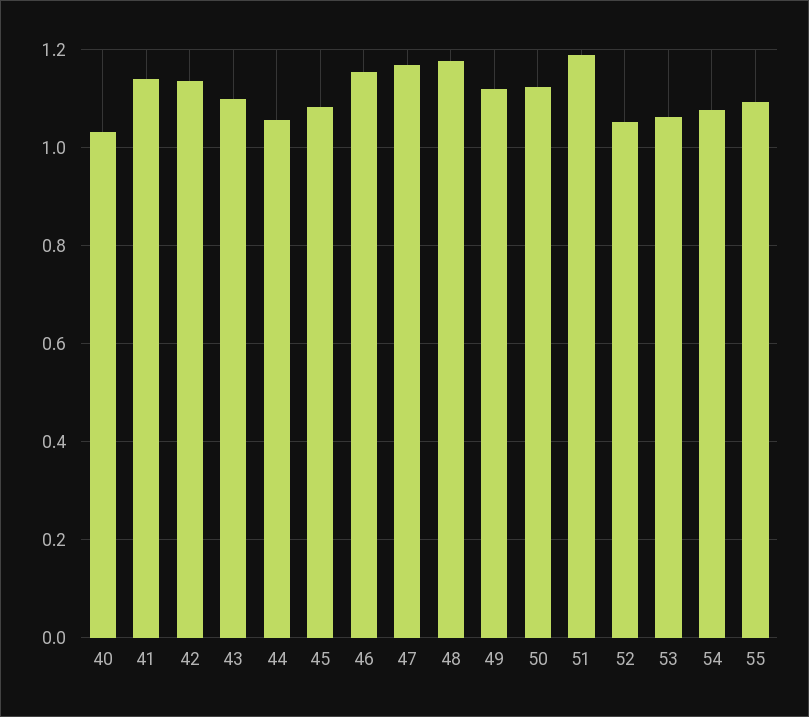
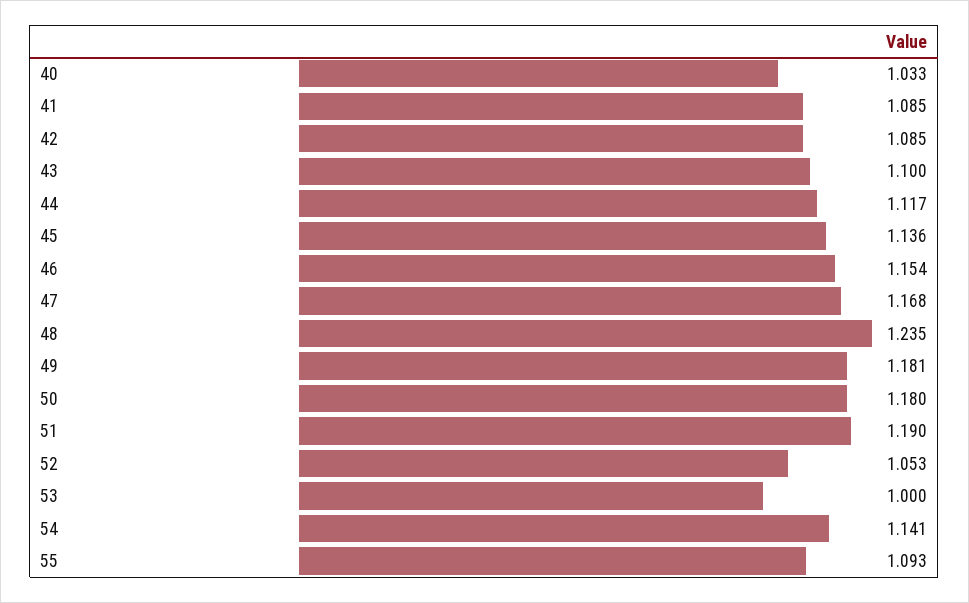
  {
    "40": 1.033,
-   "41": 1.14,
+   "41": 1.085,
-   "42": 1.14,
+   "42": 1.085,
    "43": 1.1,
-   "44": 1.06,
+   "44": 1.117,
-   "45": 1.08,
+   "45": 1.136,
    "46": 1.154,
    "47": 1.168,
-   "48": 1.18,
+   "48": 1.235,
-   "49": 1.12,
+   "49": 1.181,
-   "50": 1.12,
+   "50": 1.18,
    "51": 1.19,
    "52": 1.053,
-   "53": 1.06,
+   "53": 1,
-   "54": 1.08,
+   "54": 1.141,
    "55": 1.093
  }

